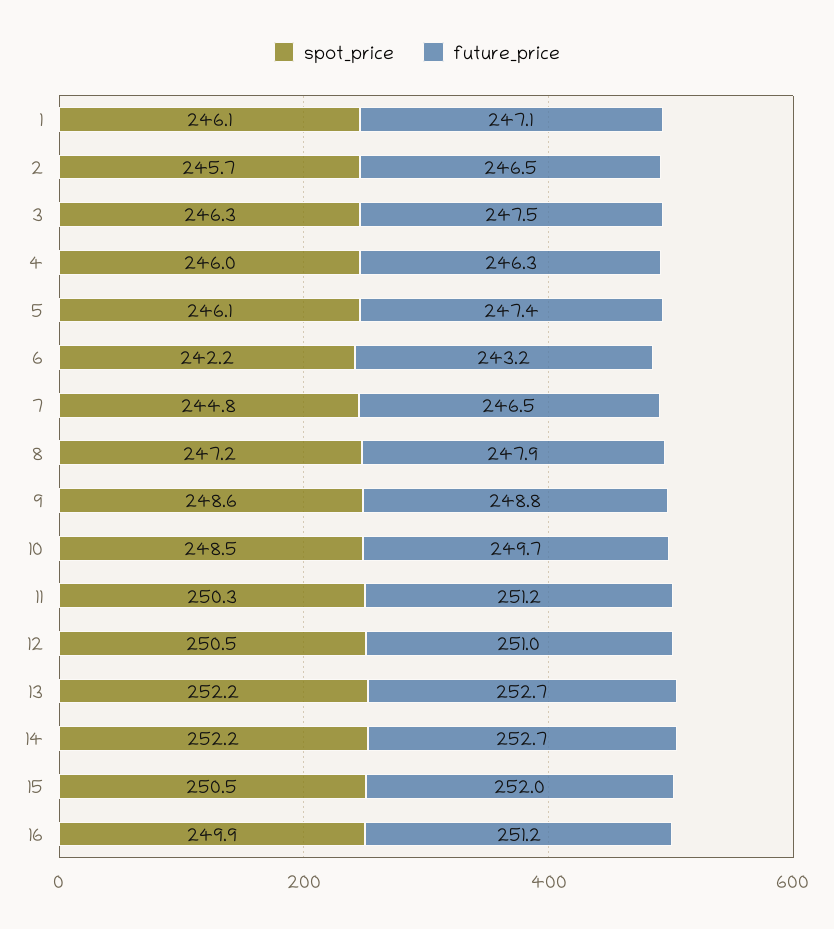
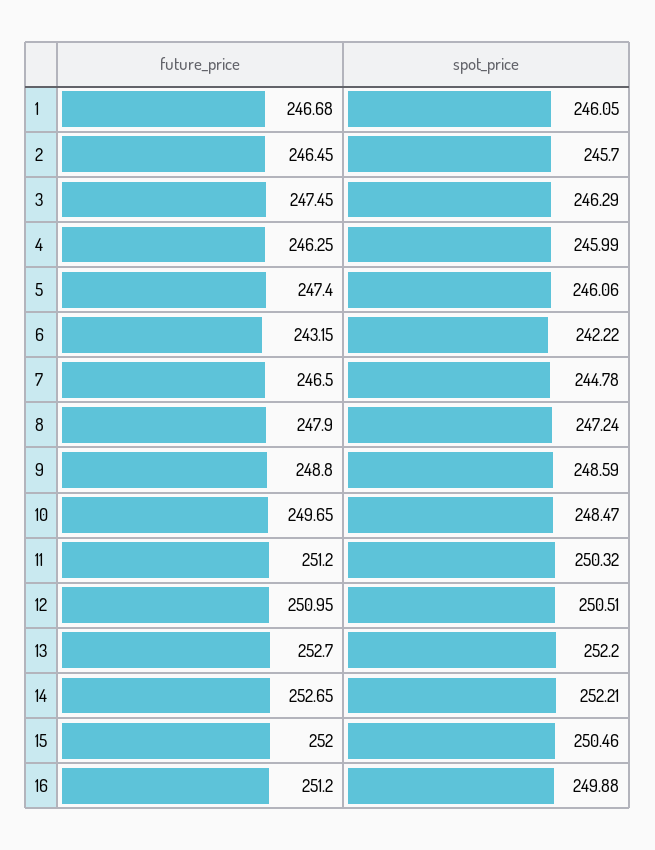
  {
    "spot_price": {
      "1": 246.05,
      "2": 245.7,
      "3": 246.29,
      "4": 245.99,
      "5": 246.06,
      "6": 242.22,
      "7": 244.78,
      "8": 247.24,
      "9": 248.59,
      "10": 248.47,
      "11": 250.32,
      "12": 250.51,
      "13": 252.2,
      "14": 252.21,
      "15": 250.46,
      "16": 249.88
    },
    "future_price": {
-     "1": 247.1,
+     "1": 246.68,
      "2": 246.45,
      "3": 247.45,
      "4": 246.25,
      "5": 247.4,
      "6": 243.15,
      "7": 246.5,
      "8": 247.9,
      "9": 248.8,
      "10": 249.65,
      "11": 251.2,
      "12": 250.95,
      "13": 252.7,
      "14": 252.65,
      "15": 252,
      "16": 251.2
    }
  }

